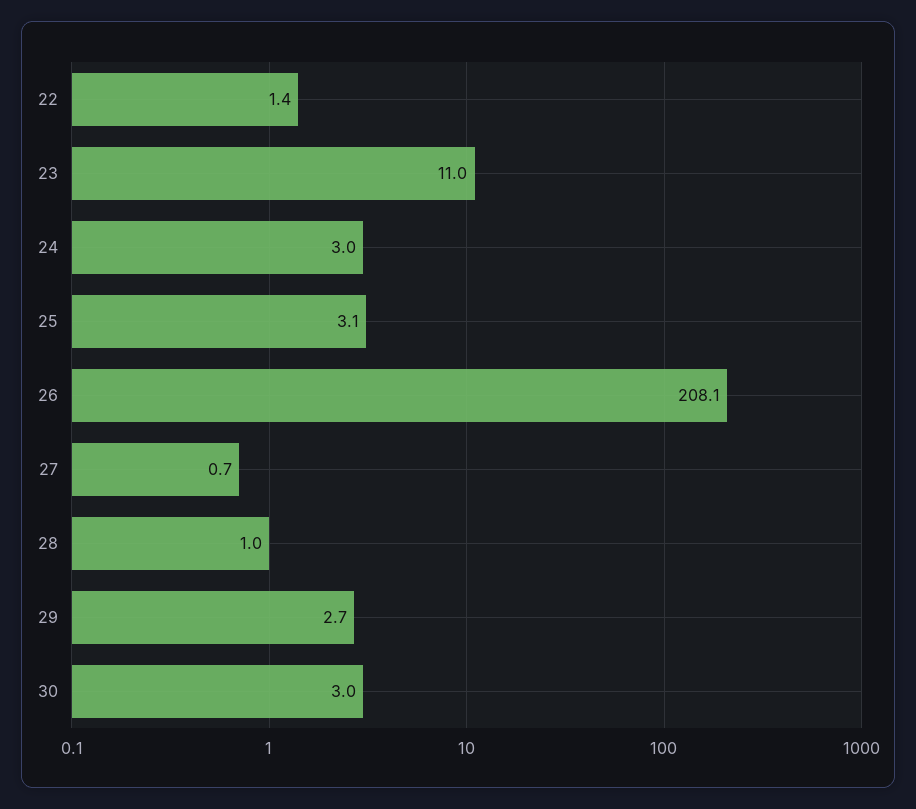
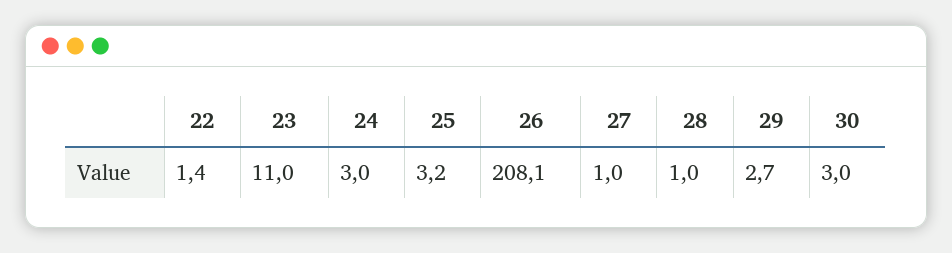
  {
    "22": 1.4,
    "23": 11,
    "24": 3,
-   "25": 3.1,
+   "25": 3.2,
    "26": 208.1,
-   "27": 0.7,
+   "27": 1,
    "28": 1,
    "29": 2.7,
    "30": 3
  }

